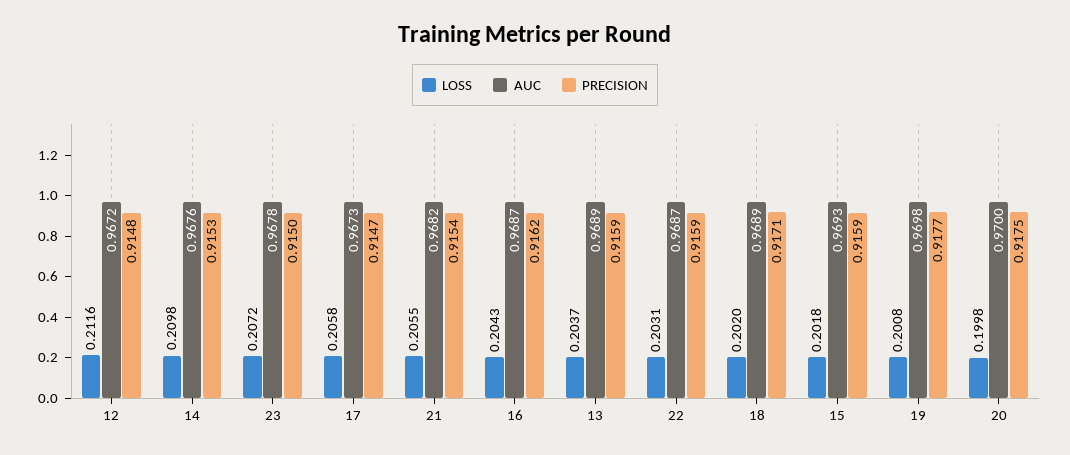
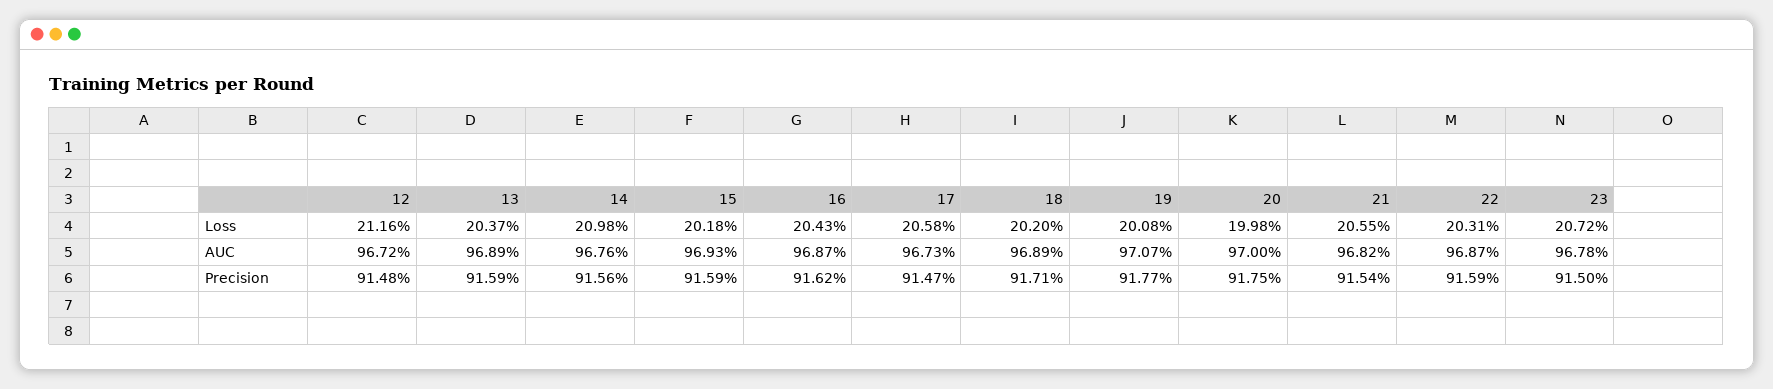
  {
    "LOSS": {
      "12": 0.2116,
      "14": 0.2098,
      "23": 0.2072,
      "17": 0.2058,
      "21": 0.2055,
      "16": 0.2043,
      "13": 0.2037,
      "22": 0.2031,
      "18": 0.202,
      "15": 0.2018,
      "19": 0.2008,
      "20": 0.1998
    },
    "AUC": {
      "12": 0.9672,
      "14": 0.9676,
      "23": 0.9678,
      "17": 0.9673,
      "21": 0.9682,
      "16": 0.9687,
      "13": 0.9689,
      "22": 0.9687,
      "18": 0.9689,
      "15": 0.9693,
-     "19": 0.9698,
+     "19": 0.9707,
      "20": 0.97
    },
    "PRECISION": {
      "12": 0.9148,
-     "14": 0.9153,
+     "14": 0.9156,
      "23": 0.915,
      "17": 0.9147,
      "21": 0.9154,
      "16": 0.9162,
      "13": 0.9159,
      "22": 0.9159,
      "18": 0.9171,
      "15": 0.9159,
      "19": 0.9177,
      "20": 0.9175
    }
  }

